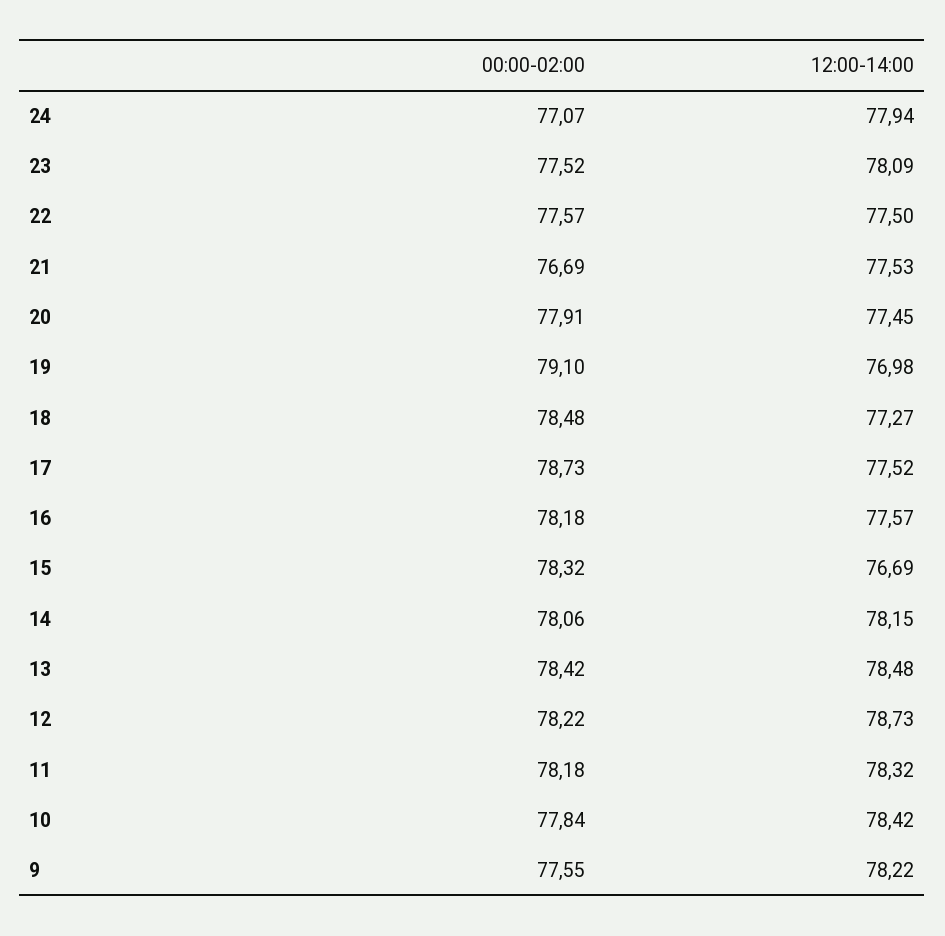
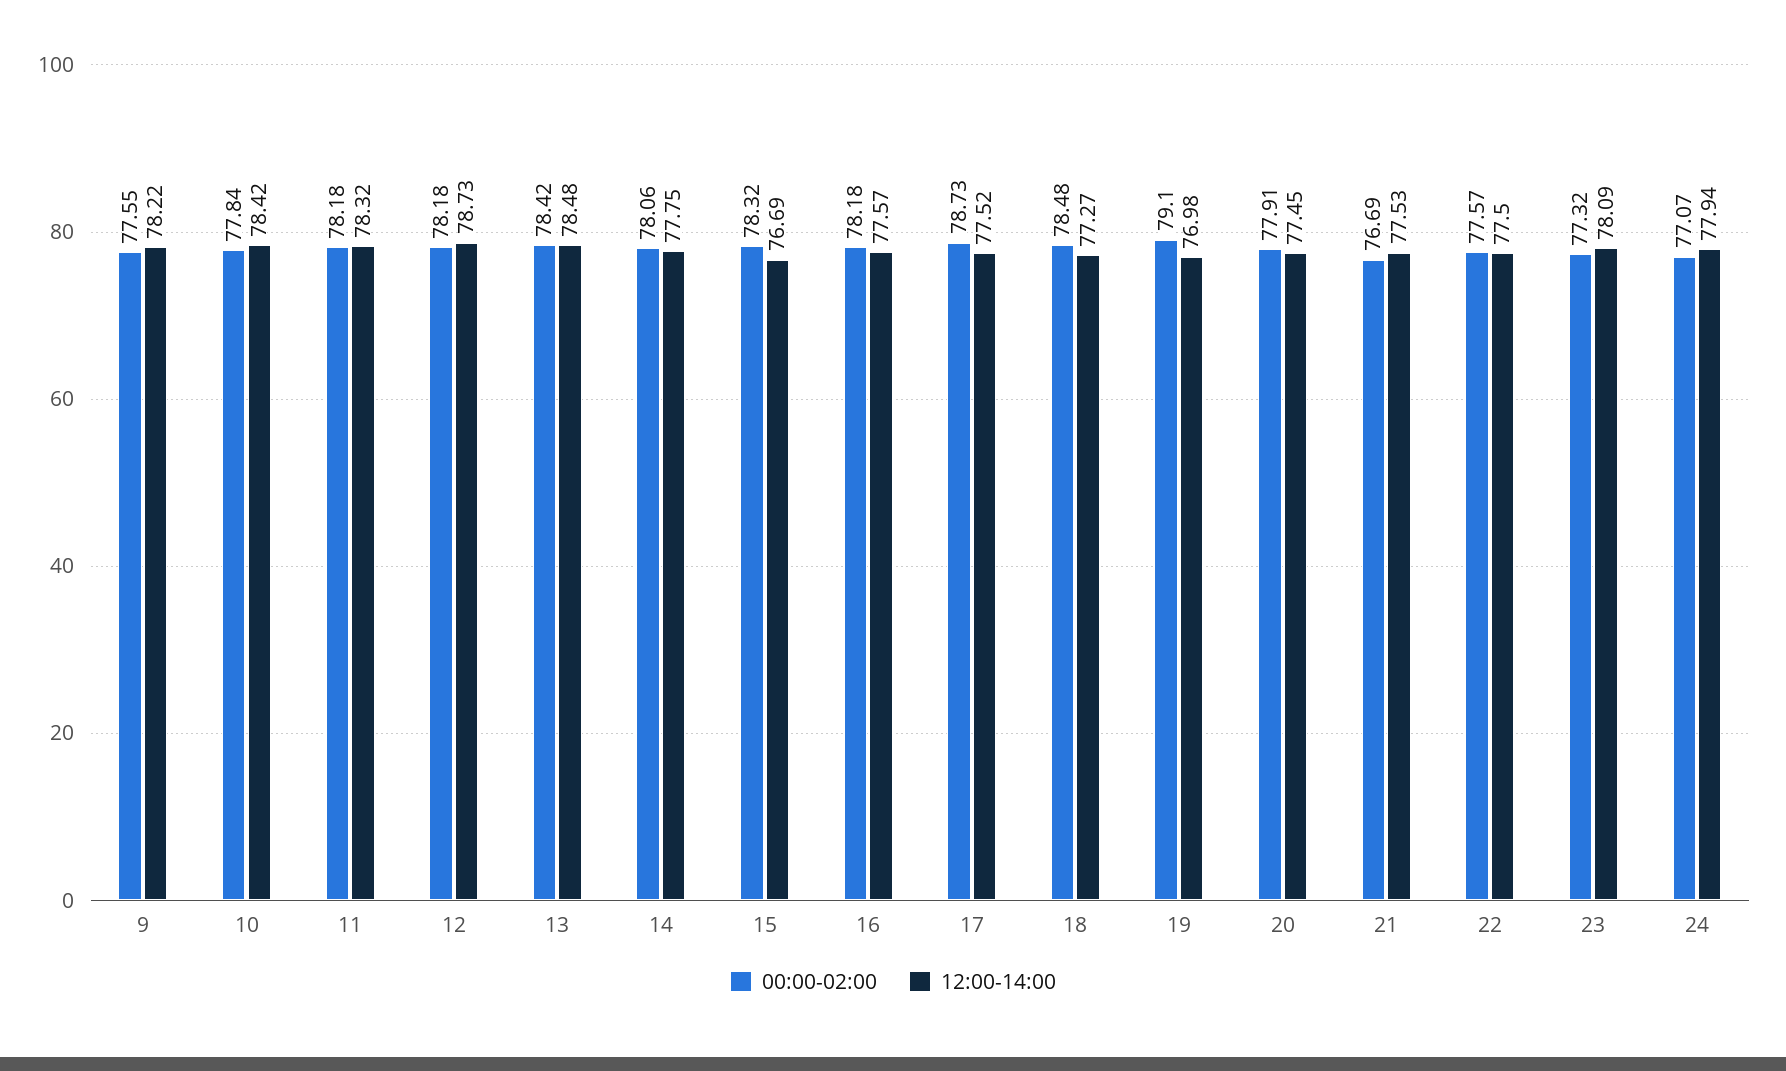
  {
    "00:00-02:00": {
      "24": 77.07,
-     "23": 77.52,
+     "23": 77.32,
      "22": 77.57,
      "21": 76.69,
      "20": 77.91,
      "19": 79.1,
      "18": 78.48,
      "17": 78.73,
      "16": 78.18,
      "15": 78.32,
      "14": 78.06,
      "13": 78.42,
-     "12": 78.22,
+     "12": 78.18,
      "11": 78.18,
      "10": 77.84,
      "9": 77.55
    },
    "12:00-14:00": {
      "24": 77.94,
      "23": 78.09,
      "22": 77.5,
      "21": 77.53,
      "20": 77.45,
      "19": 76.98,
      "18": 77.27,
      "17": 77.52,
      "16": 77.57,
      "15": 76.69,
-     "14": 78.15,
+     "14": 77.75,
      "13": 78.48,
      "12": 78.73,
      "11": 78.32,
      "10": 78.42,
      "9": 78.22
    }
  }

